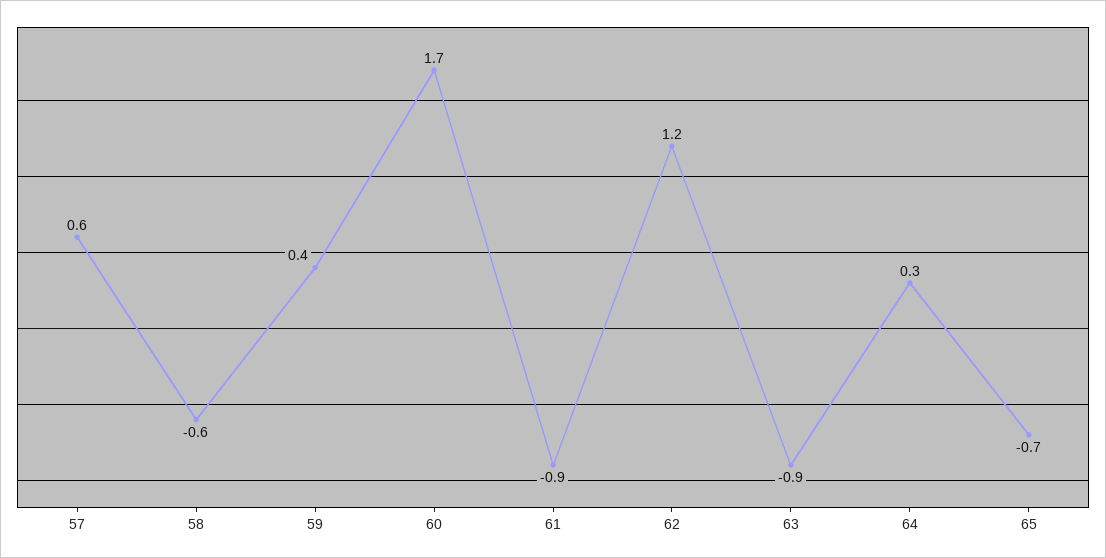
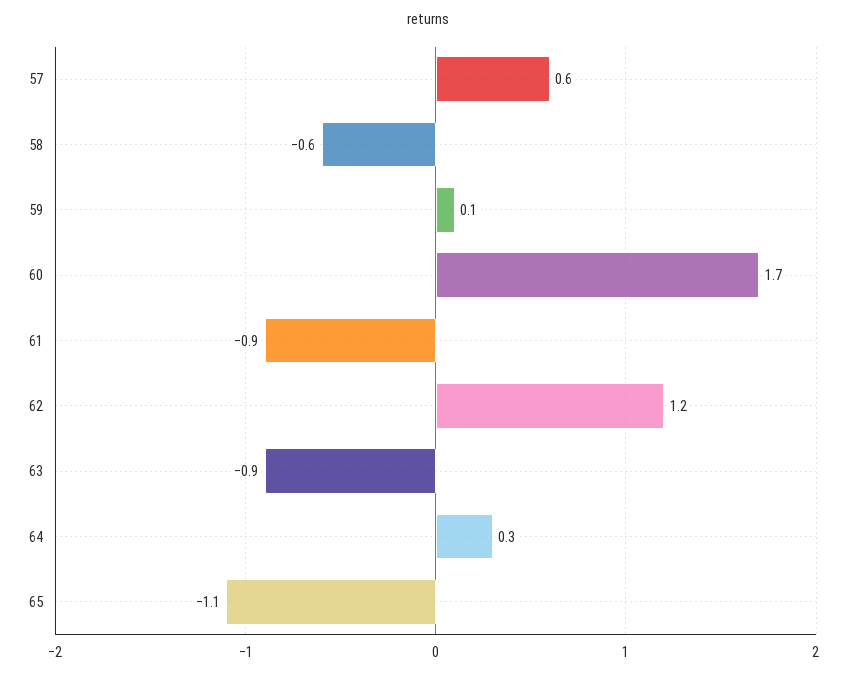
  {
    "57": 0.6,
    "58": -0.6,
-   "59": 0.4,
+   "59": 0.1,
    "60": 1.7,
    "61": -0.9,
    "62": 1.2,
    "63": -0.9,
    "64": 0.3,
-   "65": -0.7
+   "65": -1.1
  }

